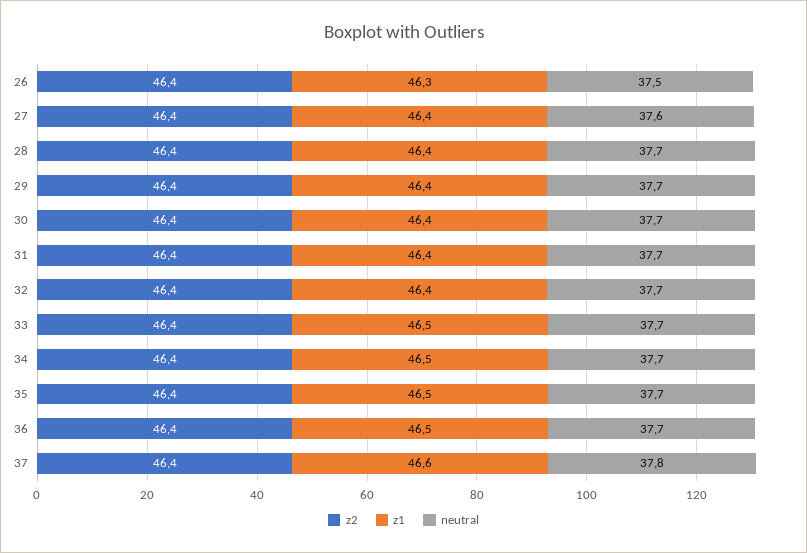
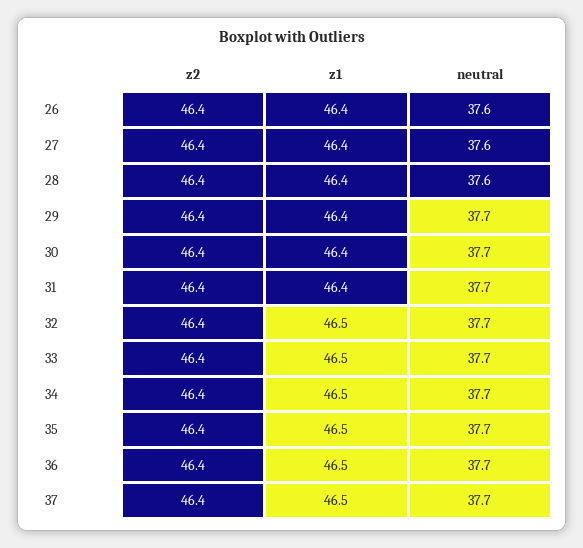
  {
    "z2": {
      "26": 46.4,
      "27": 46.4,
      "28": 46.4,
      "29": 46.4,
      "30": 46.4,
      "31": 46.4,
      "32": 46.4,
      "33": 46.4,
      "34": 46.4,
      "35": 46.4,
      "36": 46.4,
      "37": 46.4
    },
    "z1": {
-     "26": 46.3,
+     "26": 46.4,
      "27": 46.4,
      "28": 46.4,
      "29": 46.4,
      "30": 46.4,
      "31": 46.4,
-     "32": 46.4,
+     "32": 46.5,
      "33": 46.5,
      "34": 46.5,
      "35": 46.5,
      "36": 46.5,
-     "37": 46.6
+     "37": 46.5
    },
    "neutral": {
-     "26": 37.5,
+     "26": 37.6,
      "27": 37.6,
-     "28": 37.7,
+     "28": 37.6,
      "29": 37.7,
      "30": 37.7,
      "31": 37.7,
      "32": 37.7,
      "33": 37.7,
      "34": 37.7,
      "35": 37.7,
      "36": 37.7,
-     "37": 37.8
+     "37": 37.7
    }
  }

